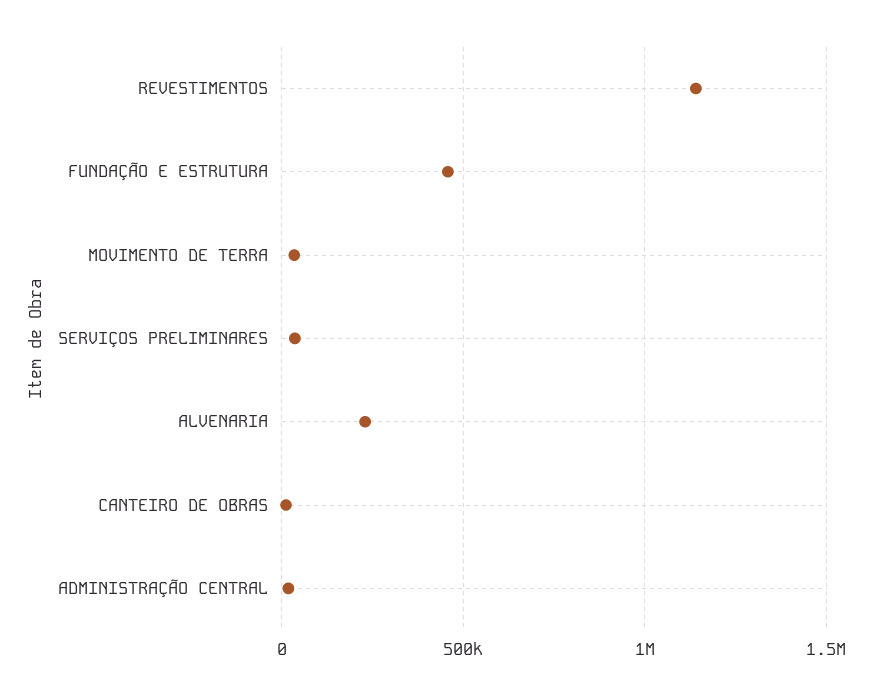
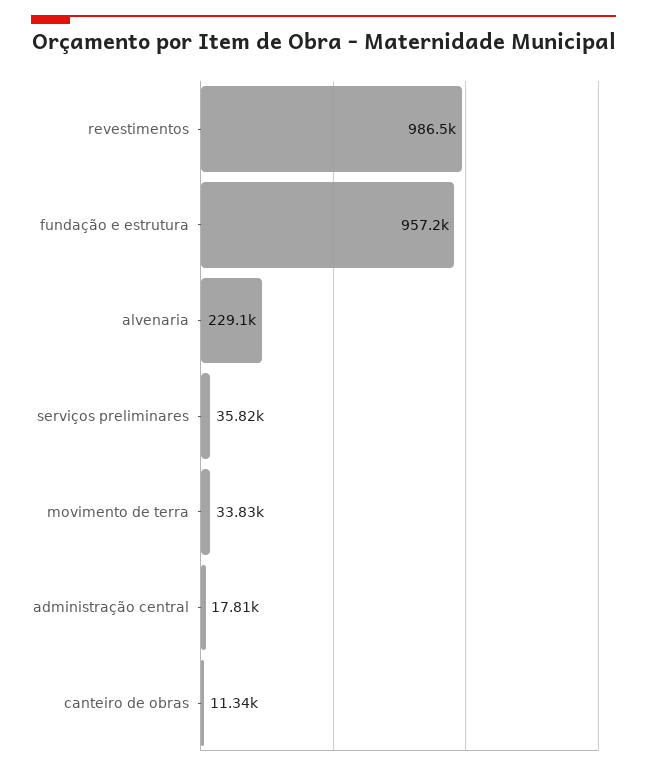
  {
-   "REVESTIMENTOS": 1150000,
+   "REVESTIMENTOS": 986500,
-   "FUNDAÇÃO E ESTRUTURA": 450000,
+   "FUNDAÇÃO E ESTRUTURA": 957200,
    "MOVIMENTO DE TERRA": 33830,
    "SERVIÇOS PRELIMINARES": 35820,
    "ALVENARIA": 229100,
    "CANTEIRO DE OBRAS": 11340,
    "ADMINISTRAÇÃO CENTRAL": 17810
  }

